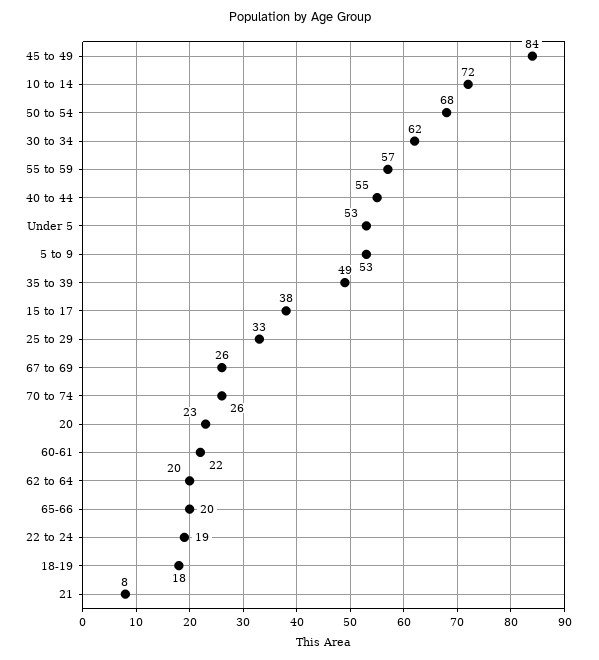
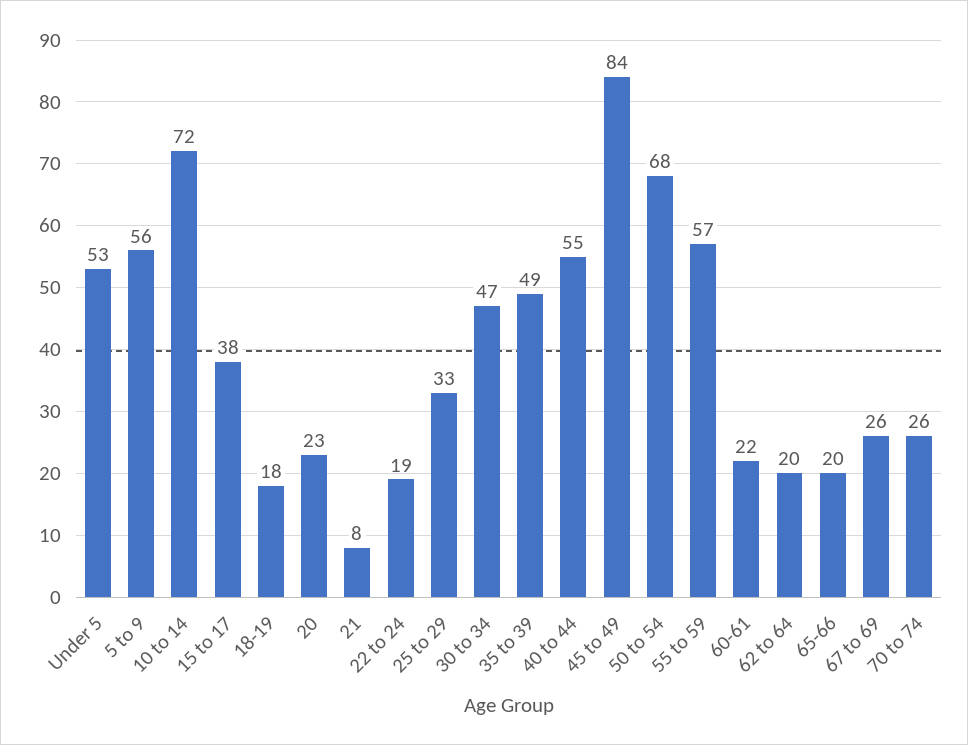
  {
    "45 to 49": 84,
    "10 to 14": 72,
    "50 to 54": 68,
-   "30 to 34": 62,
+   "30 to 34": 47,
    "55 to 59": 57,
    "40 to 44": 55,
    "Under 5": 53,
-   "5 to 9": 53,
+   "5 to 9": 56,
    "35 to 39": 49,
    "15 to 17": 38,
    "25 to 29": 33,
    "67 to 69": 26,
    "70 to 74": 26,
    "20": 23,
    "60-61": 22,
    "62 to 64": 20,
    "65-66": 20,
    "22 to 24": 19,
    "18-19": 18,
    "21": 8
  }

